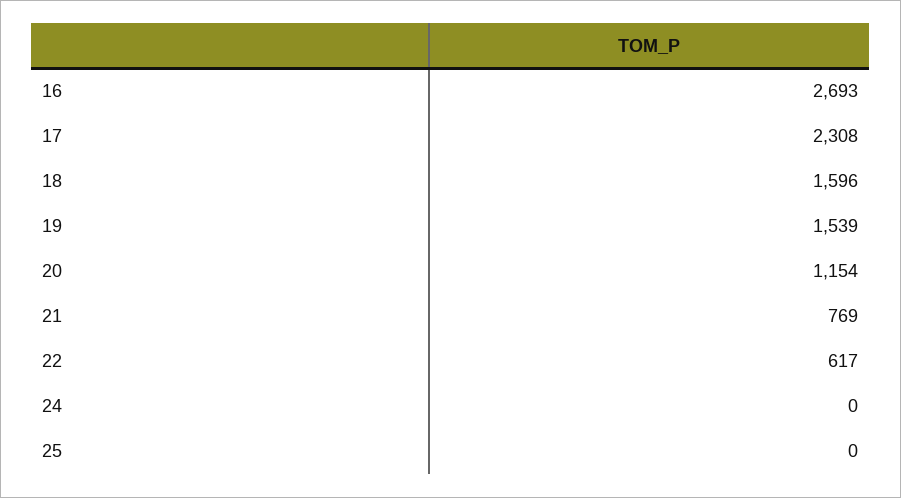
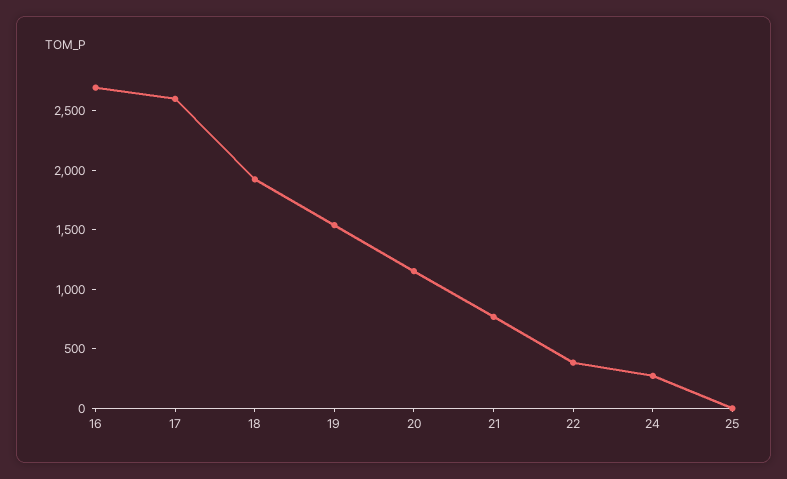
  {
    "16": 2693,
-   "17": 2308,
+   "17": 2600,
-   "18": 1596,
+   "18": 1900,
    "19": 1539,
    "20": 1154,
    "21": 769,
-   "22": 617,
+   "22": 400,
-   "24": 0,
+   "24": 300,
    "25": 0
  }

